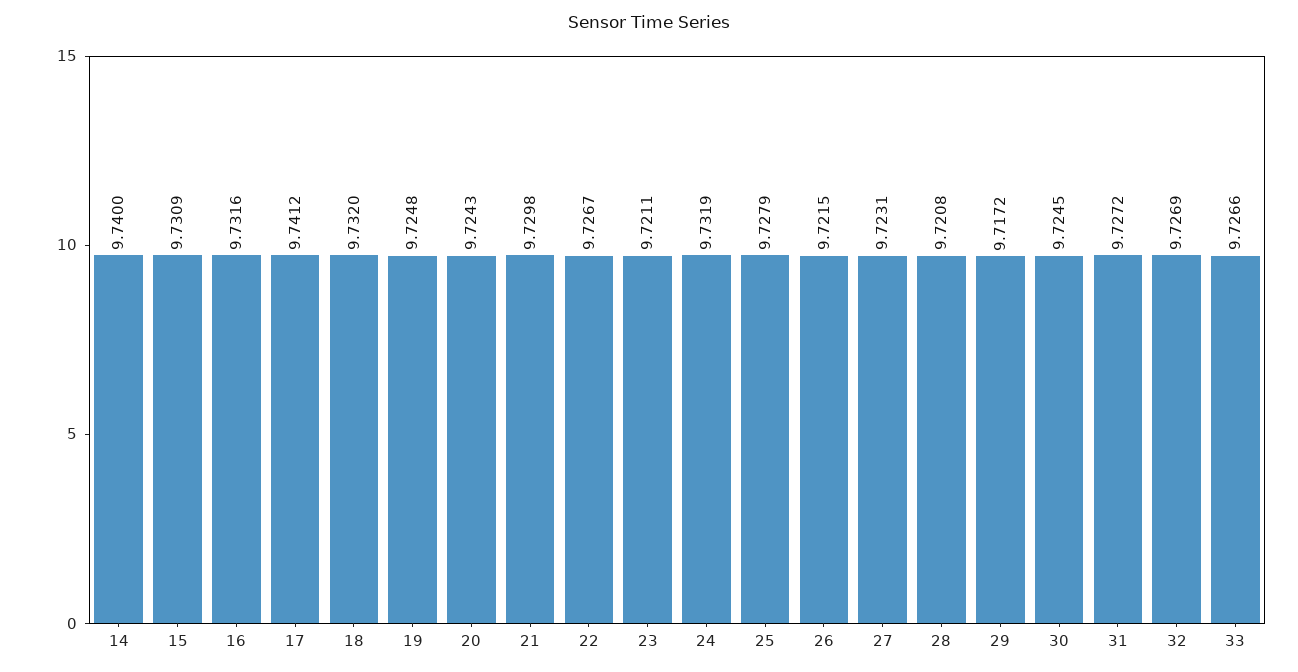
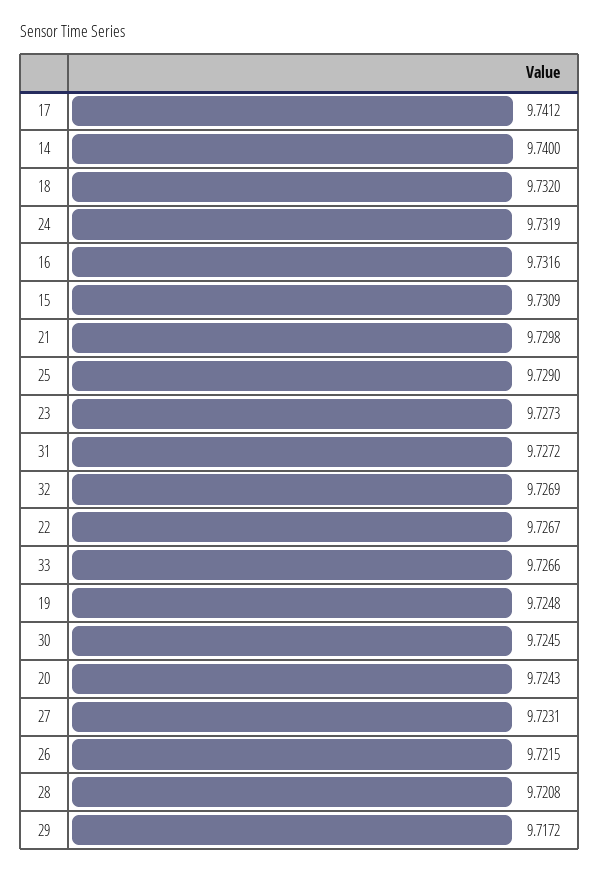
  {
    "14": 9.74,
    "15": 9.7309,
    "16": 9.7316,
    "17": 9.7412,
    "18": 9.732,
    "19": 9.7248,
    "20": 9.7243,
    "21": 9.7298,
    "22": 9.7267,
-   "23": 9.7211,
+   "23": 9.7273,
    "24": 9.7319,
-   "25": 9.7279,
+   "25": 9.729,
    "26": 9.7215,
    "27": 9.7231,
    "28": 9.7208,
    "29": 9.7172,
    "30": 9.7245,
    "31": 9.7272,
    "32": 9.7269,
    "33": 9.7266
  }

